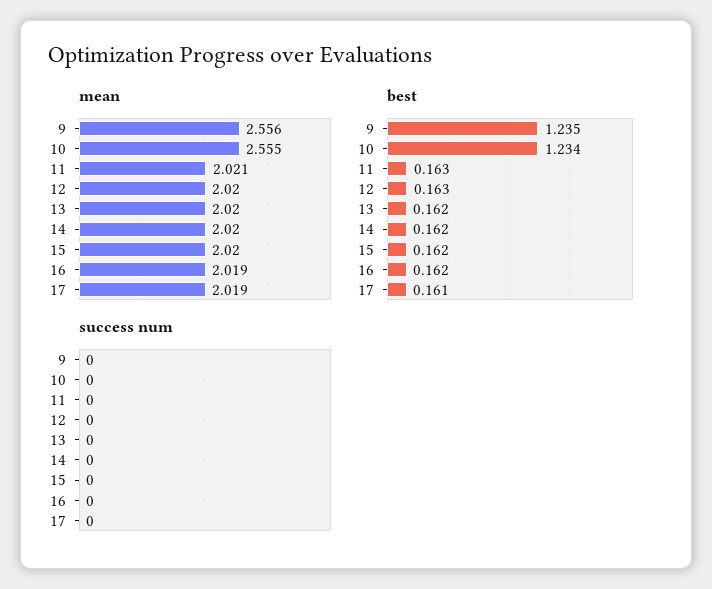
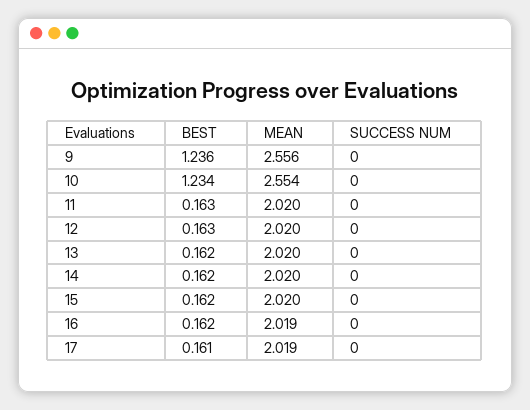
  {
    "mean": {
      "9": 2.556,
-     "10": 2.555,
+     "10": 2.554,
-     "11": 2.021,
+     "11": 2.02,
      "12": 2.02,
      "13": 2.02,
      "14": 2.02,
      "15": 2.02,
      "16": 2.019,
      "17": 2.019
    },
    "best": {
-     "9": 1.235,
+     "9": 1.236,
      "10": 1.234,
      "11": 0.163,
      "12": 0.163,
      "13": 0.162,
      "14": 0.162,
      "15": 0.162,
      "16": 0.162,
      "17": 0.161
    },
    "success num": {
      "9": 0,
      "10": 0,
      "11": 0,
      "12": 0,
      "13": 0,
      "14": 0,
      "15": 0,
      "16": 0,
      "17": 0
    }
  }

